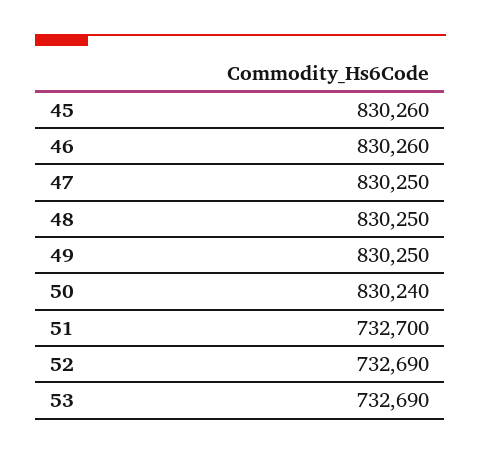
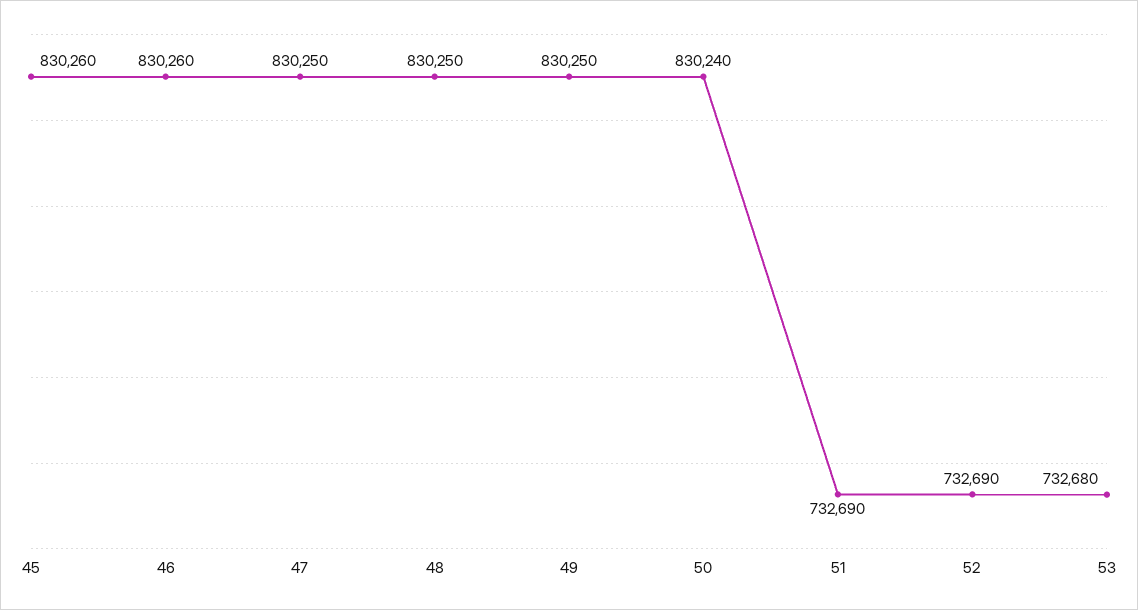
  {
    "45": 830260,
    "46": 830260,
    "47": 830250,
    "48": 830250,
    "49": 830250,
    "50": 830240,
-   "51": 732700,
+   "51": 732690,
    "52": 732690,
-   "53": 732690
+   "53": 732680
  }

